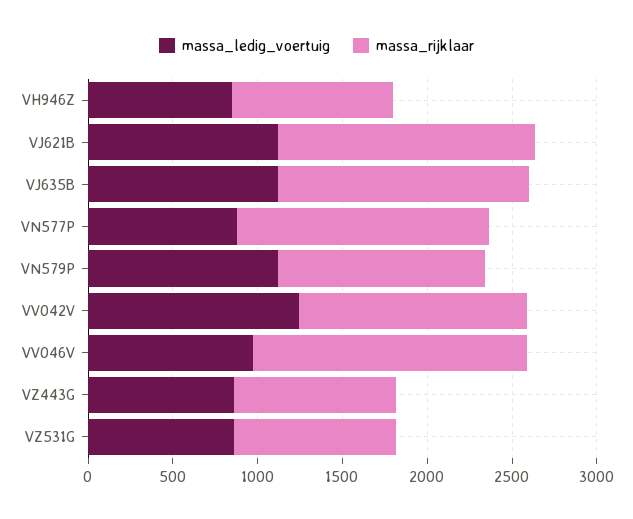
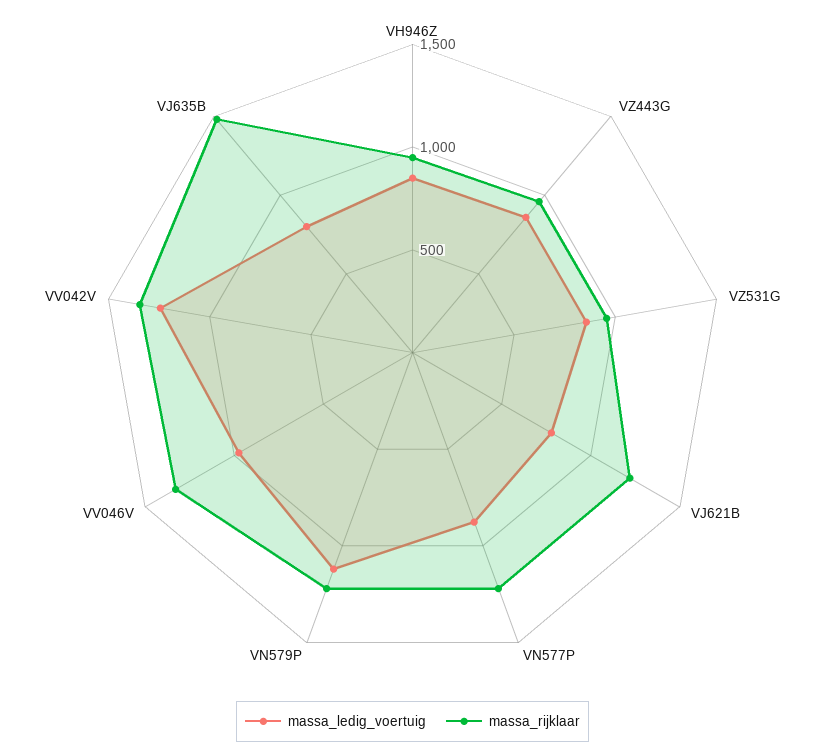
  {
    "massa_ledig_voertuig": {
      "VH946Z": 800,
-     "VJ621B": 1100,
+     "VJ621B": 800,
-     "VJ635B": 1100,
+     "VJ635B": 800,
      "VN577P": 900,
      "VN579P": 1100,
      "VV042V": 1200,
      "VV046V": 1000,
      "VZ443G": 900,
      "VZ531G": 900
    },
    "massa_rijklaar": {
      "VH946Z": 900,
-     "VJ621B": 1500,
+     "VJ621B": 1200,
      "VJ635B": 1500,
-     "VN577P": 1500,
+     "VN577P": 1200,
      "VN579P": 1200,
      "VV042V": 1300,
-     "VV046V": 1600,
+     "VV046V": 1300,
      "VZ443G": 1000,
      "VZ531G": 1000
    }
  }

